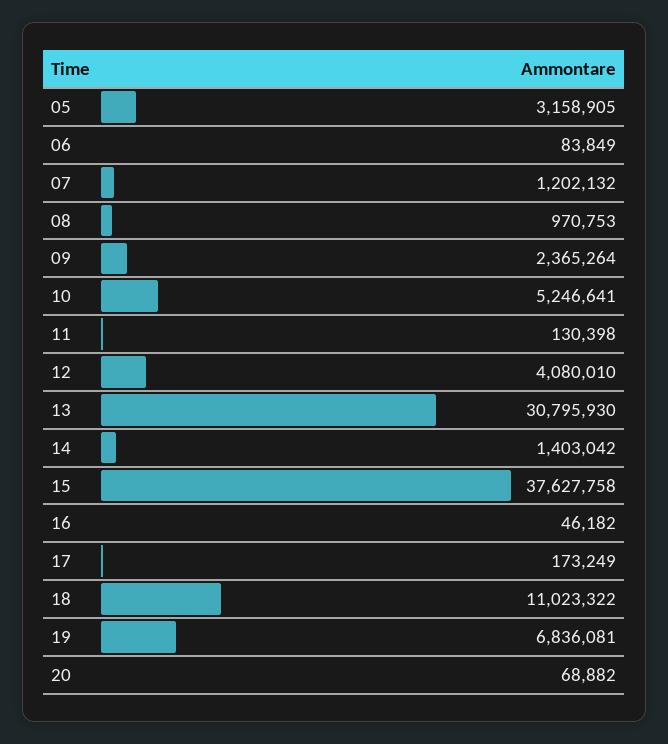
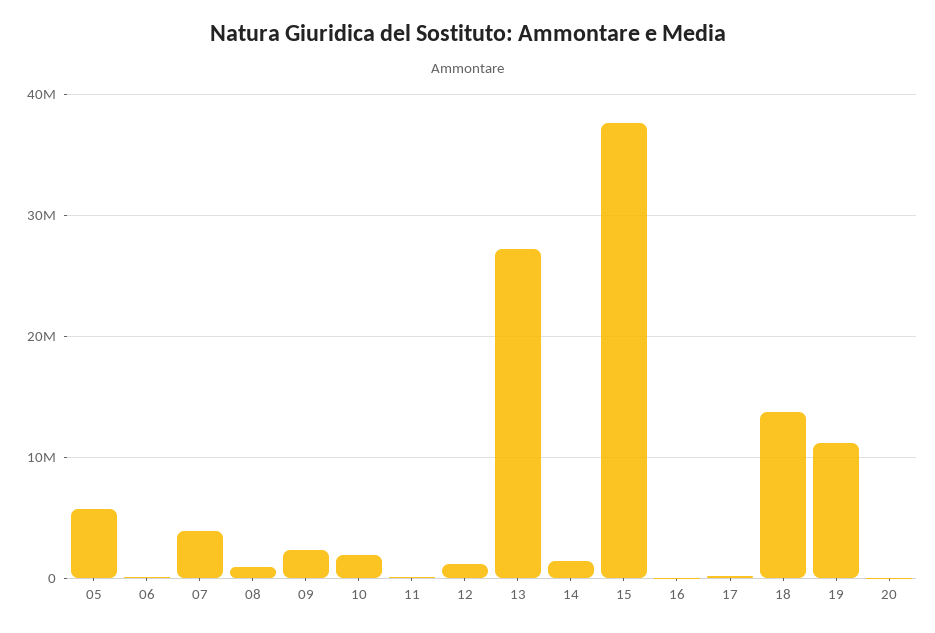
  {
-   "05": 3158905,
+   "05": 6000000,
    "06": 83849,
-   "07": 1202132,
+   "07": 4000000,
    "08": 970753,
    "09": 2365264,
-   "10": 5246641,
+   "10": 2000000,
    "11": 130398,
-   "12": 4080010,
+   "12": 1000000,
-   "13": 30795930,
+   "13": 27000000,
    "14": 1403042,
    "15": 37627758,
    "16": 46182,
    "17": 173249,
-   "18": 11023322,
+   "18": 14000000,
-   "19": 6836081,
+   "19": 11000000,
    "20": 68882
  }

